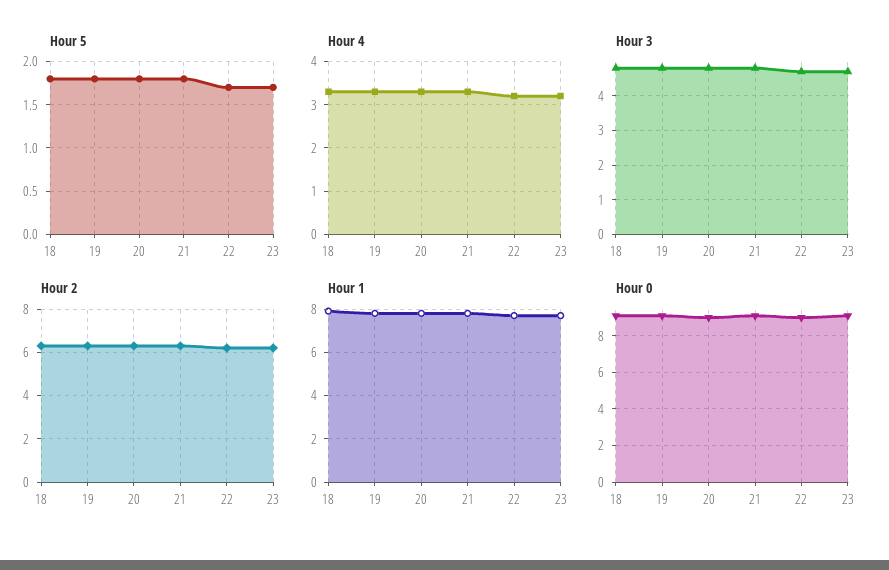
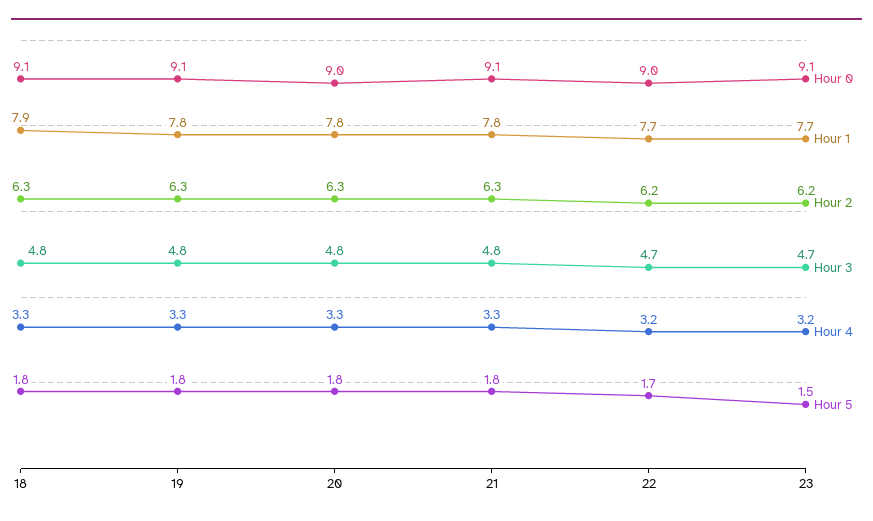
  {
    "Hour 5": {
      "18": 1.8,
      "19": 1.8,
      "20": 1.8,
      "21": 1.8,
      "22": 1.7,
-     "23": 1.7
+     "23": 1.5
    },
    "Hour 4": {
      "18": 3.3,
      "19": 3.3,
      "20": 3.3,
      "21": 3.3,
      "22": 3.2,
      "23": 3.2
    },
    "Hour 3": {
      "18": 4.8,
      "19": 4.8,
      "20": 4.8,
      "21": 4.8,
      "22": 4.7,
      "23": 4.7
    },
    "Hour 2": {
      "18": 6.3,
      "19": 6.3,
      "20": 6.3,
      "21": 6.3,
      "22": 6.2,
      "23": 6.2
    },
    "Hour 1": {
      "18": 7.9,
      "19": 7.8,
      "20": 7.8,
      "21": 7.8,
      "22": 7.7,
      "23": 7.7
    },
    "Hour 0": {
      "18": 9.1,
      "19": 9.1,
      "20": 9,
      "21": 9.1,
      "22": 9,
      "23": 9.1
    }
  }

